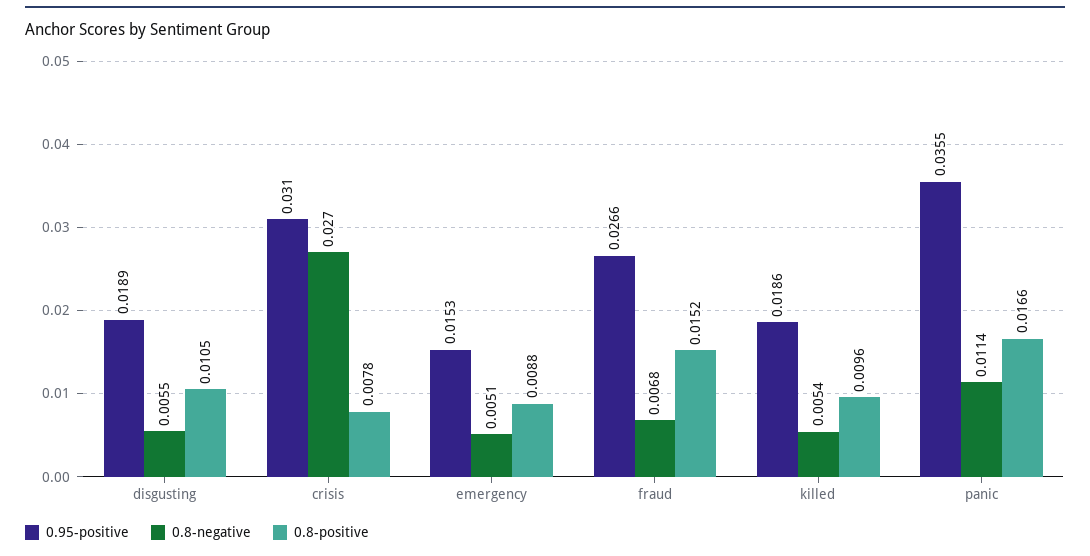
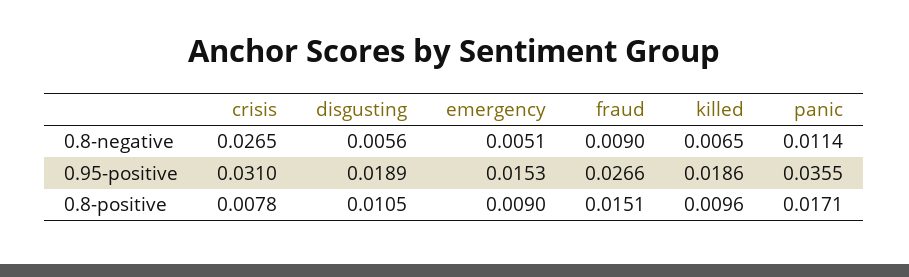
  {
    "0.95-positive": {
      "disgusting": 0.0189,
      "crisis": 0.031,
      "emergency": 0.0153,
      "fraud": 0.0266,
      "killed": 0.0186,
      "panic": 0.0355
    },
    "0.8-negative": {
-     "disgusting": 0.0055,
+     "disgusting": 0.0056,
-     "crisis": 0.027,
+     "crisis": 0.0265,
      "emergency": 0.0051,
-     "fraud": 0.0068,
+     "fraud": 0.009,
-     "killed": 0.0054,
+     "killed": 0.0065,
      "panic": 0.0114
    },
    "0.8-positive": {
      "disgusting": 0.0105,
      "crisis": 0.0078,
-     "emergency": 0.0088,
+     "emergency": 0.009,
-     "fraud": 0.0152,
+     "fraud": 0.0151,
      "killed": 0.0096,
-     "panic": 0.0166
+     "panic": 0.0171
    }
  }

